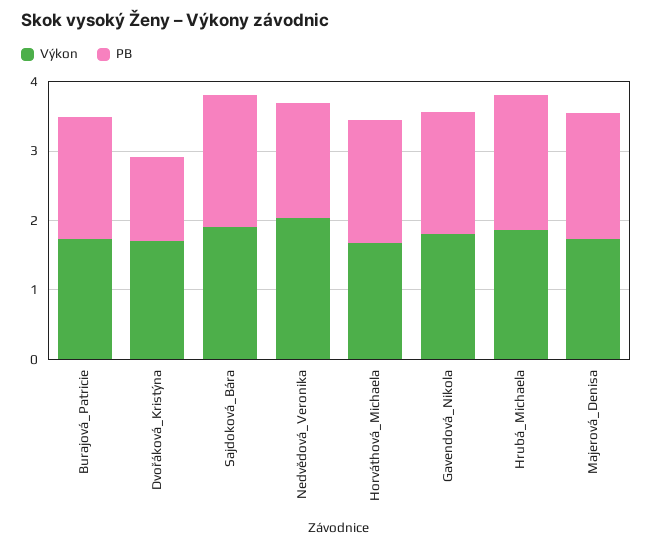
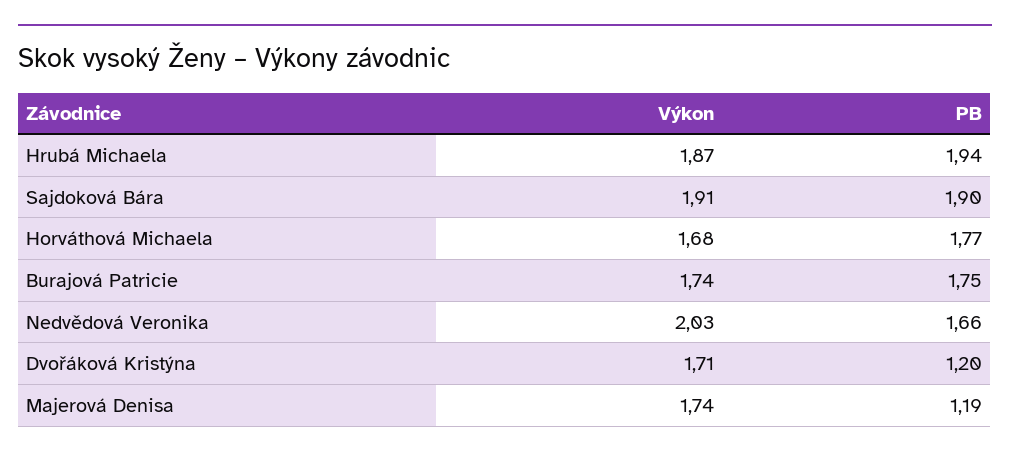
  {
    "Výkon": {
      "Burajová_Patricie": 1.74,
      "Dvořáková_Kristýna": 1.71,
      "Sajdoková_Bára": 1.91,
      "Nedvědová_Veronika": 2.03,
      "Horváthová_Michaela": 1.68,
-     "Gavendová_Nikola": 1.8,
      "Hrubá_Michaela": 1.87,
      "Majerová_Denisa": 1.74
    },
    "PB": {
      "Burajová_Patricie": 1.75,
      "Dvořáková_Kristýna": 1.2,
      "Sajdoková_Bára": 1.9,
      "Nedvědová_Veronika": 1.66,
      "Horváthová_Michaela": 1.77,
-     "Gavendová_Nikola": 1.8,
      "Hrubá_Michaela": 1.94,
-     "Majerová_Denisa": 1.8
+     "Majerová_Denisa": 1.19
    }
  }

